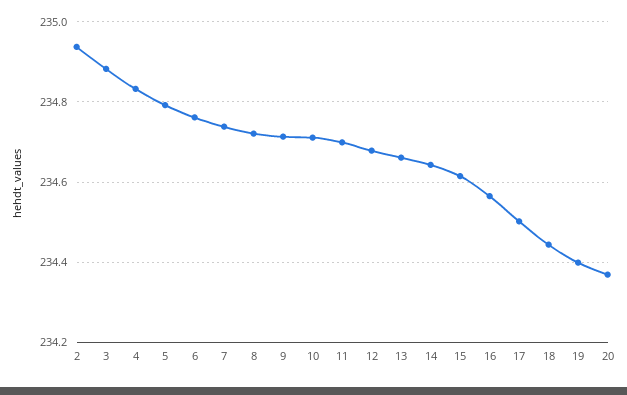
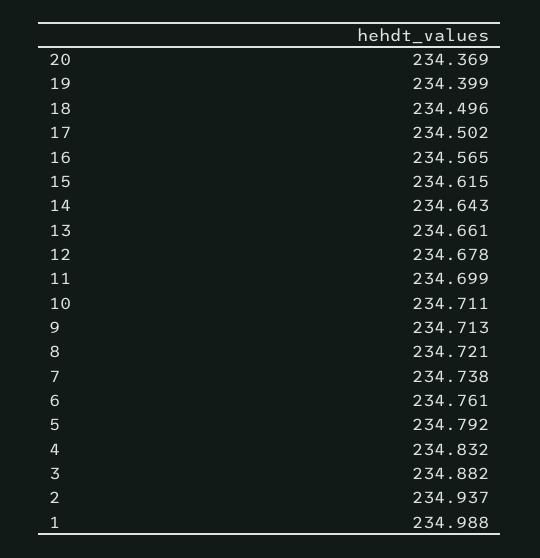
  {
    "2": 234.937,
    "3": 234.882,
    "4": 234.832,
    "5": 234.792,
    "6": 234.761,
    "7": 234.738,
    "8": 234.721,
    "9": 234.713,
    "10": 234.711,
    "11": 234.699,
    "12": 234.678,
    "13": 234.661,
    "14": 234.643,
    "15": 234.615,
    "16": 234.565,
    "17": 234.502,
-   "18": 234.44,
+   "18": 234.496,
    "19": 234.399,
-   "20": 234.369
+   "20": 234.369,
+   "1": 234.988
  }

